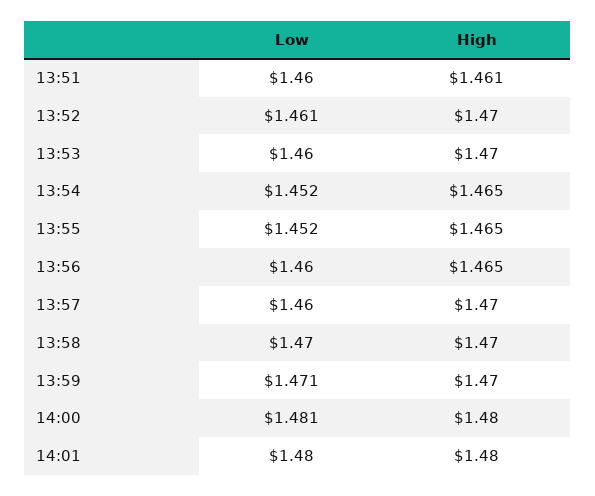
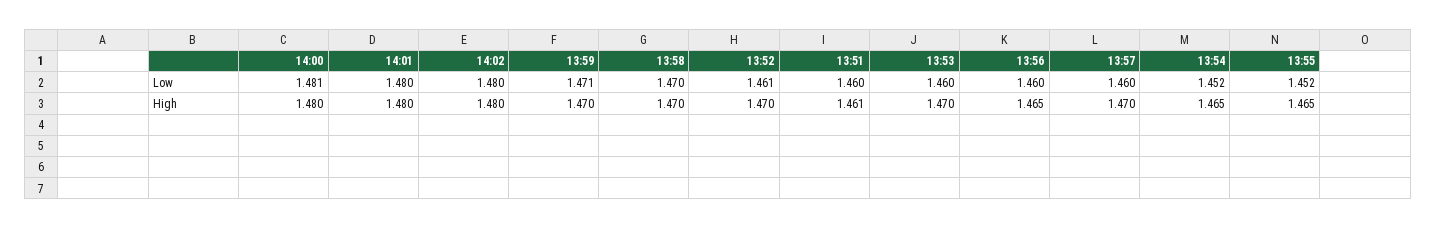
  {
    "Low": {
      "13:51": 1.46,
      "13:52": 1.461,
      "13:53": 1.46,
      "13:54": 1.452,
      "13:55": 1.452,
      "13:56": 1.46,
      "13:57": 1.46,
      "13:58": 1.47,
      "13:59": 1.471,
      "14:00": 1.481,
-     "14:01": 1.48
+     "14:01": 1.48,
+     "14:02": 1.48
    },
    "High": {
      "13:51": 1.461,
      "13:52": 1.47,
      "13:53": 1.47,
      "13:54": 1.465,
      "13:55": 1.465,
      "13:56": 1.465,
      "13:57": 1.47,
      "13:58": 1.47,
      "13:59": 1.47,
      "14:00": 1.48,
-     "14:01": 1.48
+     "14:01": 1.48,
+     "14:02": 1.48
    }
  }

